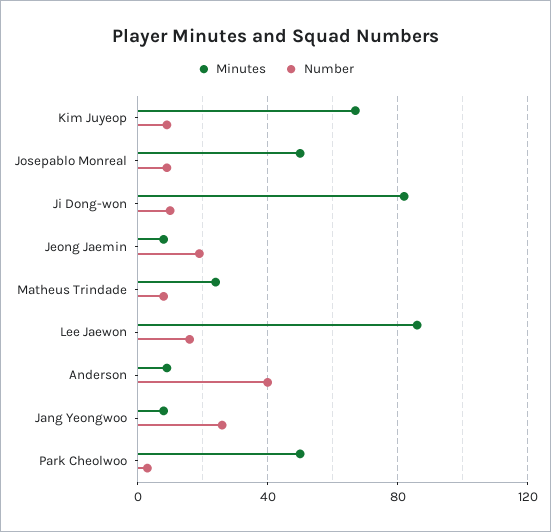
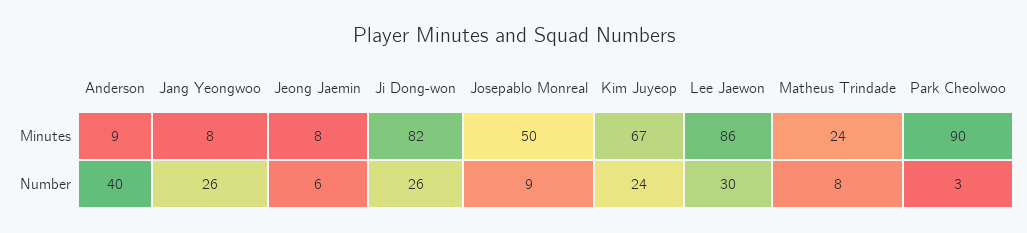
  {
    "Minutes": {
      "Kim Juyeop": 67,
      "Josepablo Monreal": 50,
      "Ji Dong-won": 82,
      "Jeong Jaemin": 8,
      "Matheus Trindade": 24,
      "Lee Jaewon": 86,
      "Anderson": 9,
      "Jang Yeongwoo": 8,
-     "Park Cheolwoo": 50
+     "Park Cheolwoo": 90
    },
    "Number": {
-     "Kim Juyeop": 10,
+     "Kim Juyeop": 24,
      "Josepablo Monreal": 9,
-     "Ji Dong-won": 10,
+     "Ji Dong-won": 26,
-     "Jeong Jaemin": 20,
+     "Jeong Jaemin": 6,
      "Matheus Trindade": 8,
-     "Lee Jaewon": 15,
+     "Lee Jaewon": 30,
      "Anderson": 40,
      "Jang Yeongwoo": 26,
      "Park Cheolwoo": 3
    }
  }

